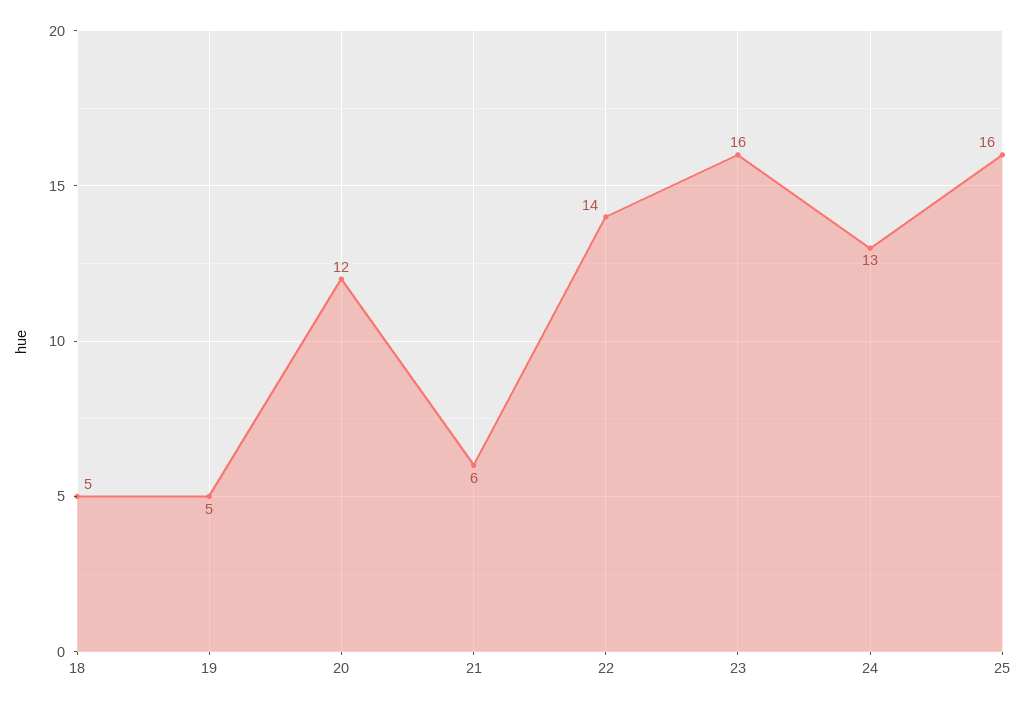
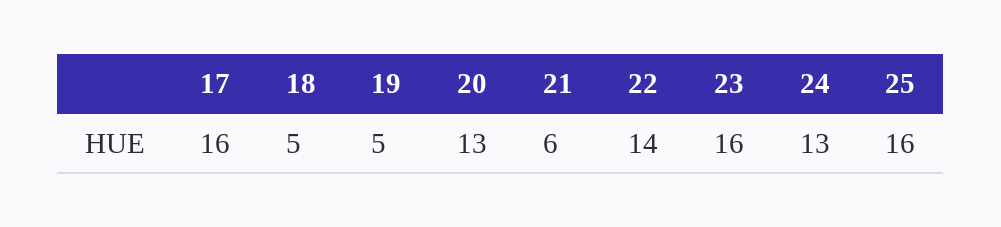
  {
    "18": 5,
    "19": 5,
-   "20": 12,
+   "20": 13,
    "21": 6,
    "22": 14,
    "23": 16,
    "24": 13,
-   "25": 16
+   "25": 16,
+   "17": 16
  }

